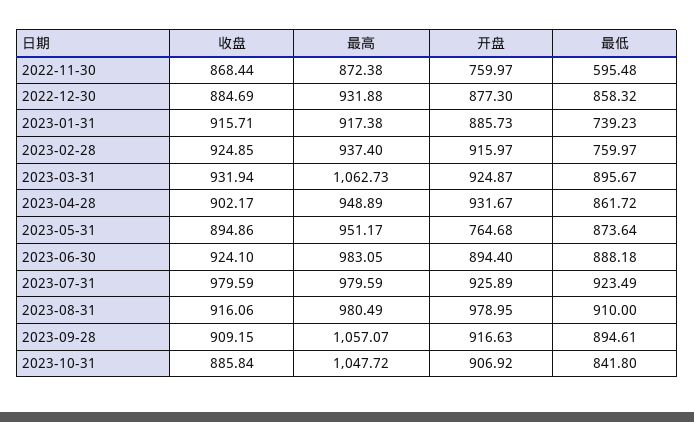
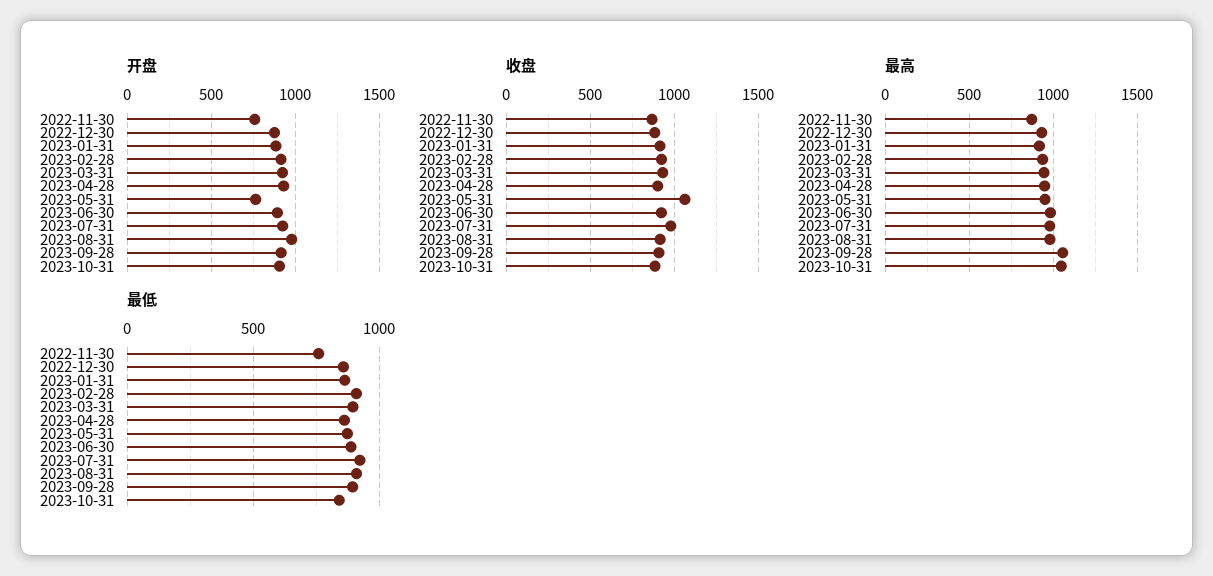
  {
    "收盘": {
      "2022-11-30": 868.44,
      "2022-12-30": 884.69,
      "2023-01-31": 915.71,
      "2023-02-28": 924.85,
      "2023-03-31": 931.94,
      "2023-04-28": 902.17,
-     "2023-05-31": 894.86,
+     "2023-05-31": 1050,
      "2023-06-30": 924.1,
      "2023-07-31": 979.59,
      "2023-08-31": 916.06,
      "2023-09-28": 909.15,
      "2023-10-31": 885.84
    },
    "最高": {
      "2022-11-30": 872.38,
      "2022-12-30": 931.88,
      "2023-01-31": 917.38,
      "2023-02-28": 937.4,
-     "2023-03-31": 1062.73,
+     "2023-03-31": 950,
      "2023-04-28": 948.89,
      "2023-05-31": 951.17,
      "2023-06-30": 983.05,
      "2023-07-31": 979.59,
      "2023-08-31": 980.49,
      "2023-09-28": 1057.07,
      "2023-10-31": 1047.72
    },
    "开盘": {
      "2022-11-30": 759.97,
      "2022-12-30": 877.3,
      "2023-01-31": 885.73,
      "2023-02-28": 915.97,
      "2023-03-31": 924.87,
      "2023-04-28": 931.67,
      "2023-05-31": 764.68,
      "2023-06-30": 894.4,
      "2023-07-31": 925.89,
      "2023-08-31": 978.95,
      "2023-09-28": 916.63,
      "2023-10-31": 906.92
    },
    "最低": {
-     "2022-11-30": 595.48,
+     "2022-11-30": 750,
      "2022-12-30": 858.32,
-     "2023-01-31": 739.23,
+     "2023-01-31": 850,
-     "2023-02-28": 759.97,
+     "2023-02-28": 900,
      "2023-03-31": 895.67,
      "2023-04-28": 861.72,
      "2023-05-31": 873.64,
      "2023-06-30": 888.18,
      "2023-07-31": 923.49,
      "2023-08-31": 910,
      "2023-09-28": 894.61,
      "2023-10-31": 841.8
    }
  }

